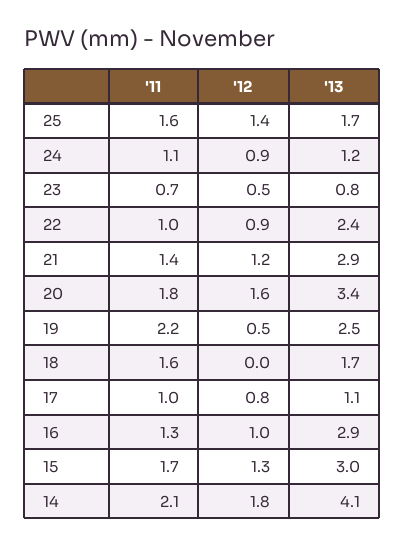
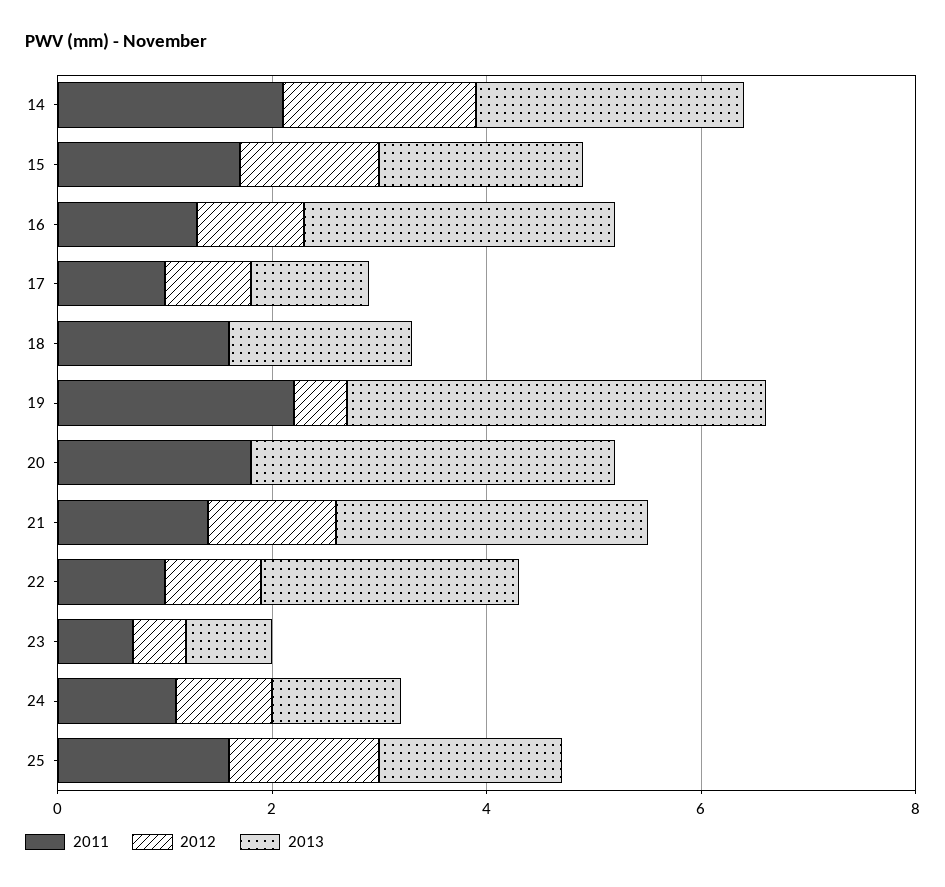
  {
    "'11": {
      "25": 1.6,
      "24": 1.1,
      "23": 0.7,
      "22": 1,
      "21": 1.4,
      "20": 1.8,
      "19": 2.2,
      "18": 1.6,
      "17": 1,
      "16": 1.3,
      "15": 1.7,
      "14": 2.1
    },
    "'12": {
      "25": 1.4,
      "24": 0.9,
      "23": 0.5,
      "22": 0.9,
      "21": 1.2,
-     "20": 1.6,
+     "20": 0,
      "19": 0.5,
      "18": 0,
      "17": 0.8,
      "16": 1,
      "15": 1.3,
      "14": 1.8
    },
    "'13": {
      "25": 1.7,
      "24": 1.2,
      "23": 0.8,
      "22": 2.4,
      "21": 2.9,
      "20": 3.4,
-     "19": 2.5,
+     "19": 4,
      "18": 1.7,
      "17": 1.1,
      "16": 2.9,
-     "15": 3,
+     "15": 2,
-     "14": 4.1
+     "14": 2.5
    }
  }

